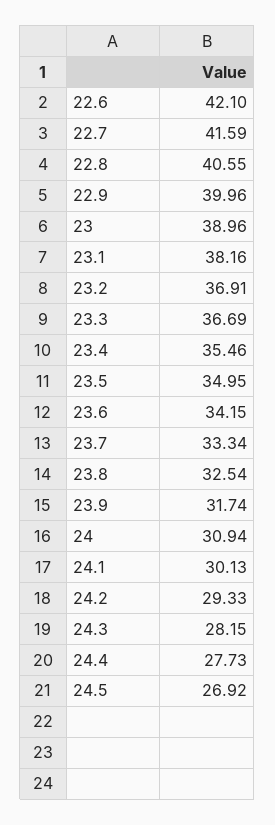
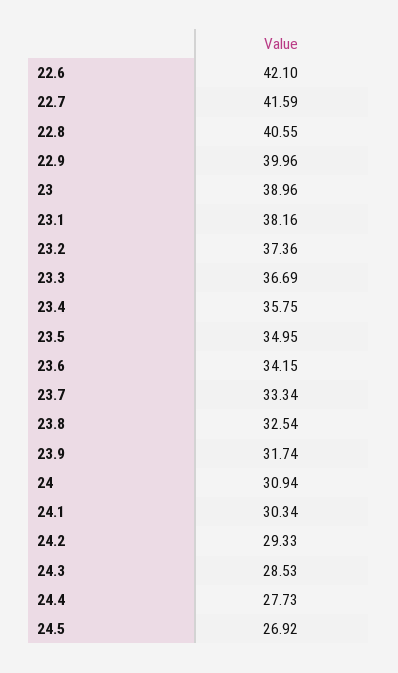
  {
    "22.6": 42.1,
    "22.7": 41.59,
    "22.8": 40.55,
    "22.9": 39.96,
    "23": 38.96,
    "23.1": 38.16,
-   "23.2": 36.91,
+   "23.2": 37.36,
    "23.3": 36.69,
-   "23.4": 35.46,
+   "23.4": 35.75,
    "23.5": 34.95,
    "23.6": 34.15,
    "23.7": 33.34,
    "23.8": 32.54,
    "23.9": 31.74,
    "24": 30.94,
-   "24.1": 30.13,
+   "24.1": 30.34,
    "24.2": 29.33,
-   "24.3": 28.15,
+   "24.3": 28.53,
    "24.4": 27.73,
    "24.5": 26.92
  }

